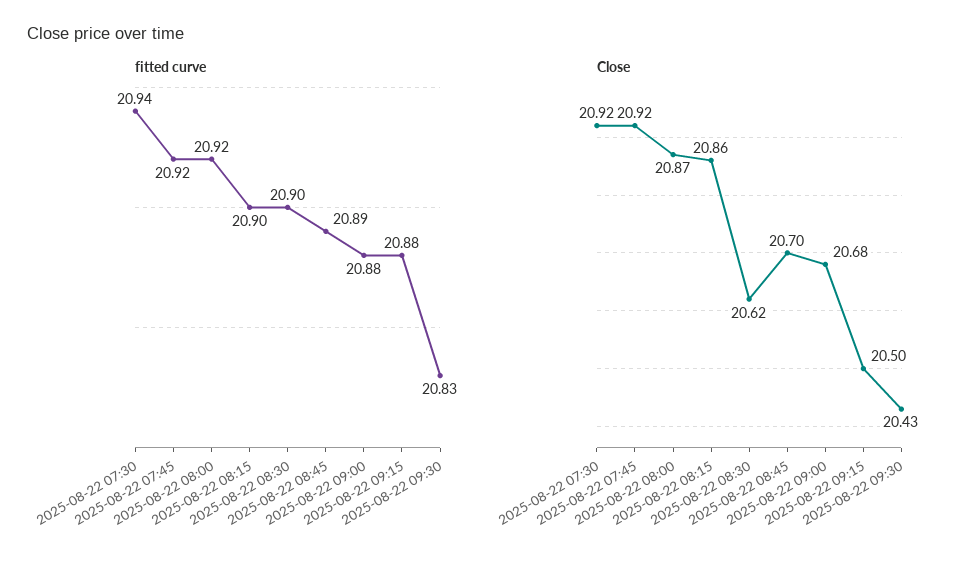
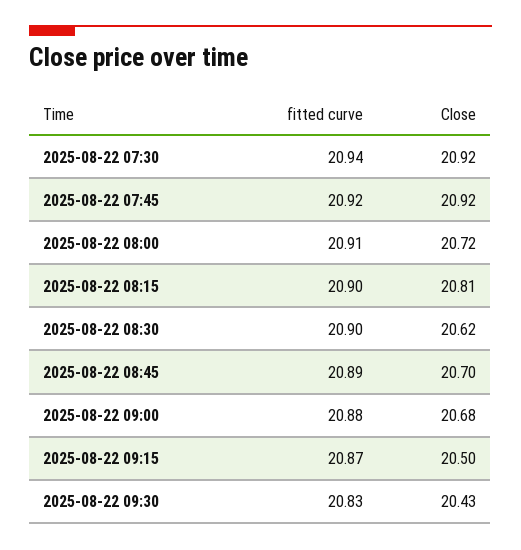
  {
    "fitted curve": {
      "2025-08-22 07:30": 20.94,
      "2025-08-22 07:45": 20.92,
-     "2025-08-22 08:00": 20.92,
+     "2025-08-22 08:00": 20.91,
      "2025-08-22 08:15": 20.9,
      "2025-08-22 08:30": 20.9,
      "2025-08-22 08:45": 20.89,
      "2025-08-22 09:00": 20.88,
-     "2025-08-22 09:15": 20.88,
+     "2025-08-22 09:15": 20.87,
      "2025-08-22 09:30": 20.83
    },
    "Close": {
      "2025-08-22 07:30": 20.92,
      "2025-08-22 07:45": 20.92,
-     "2025-08-22 08:00": 20.87,
+     "2025-08-22 08:00": 20.72,
-     "2025-08-22 08:15": 20.86,
+     "2025-08-22 08:15": 20.81,
      "2025-08-22 08:30": 20.62,
      "2025-08-22 08:45": 20.7,
      "2025-08-22 09:00": 20.68,
      "2025-08-22 09:15": 20.5,
      "2025-08-22 09:30": 20.43
    }
  }

